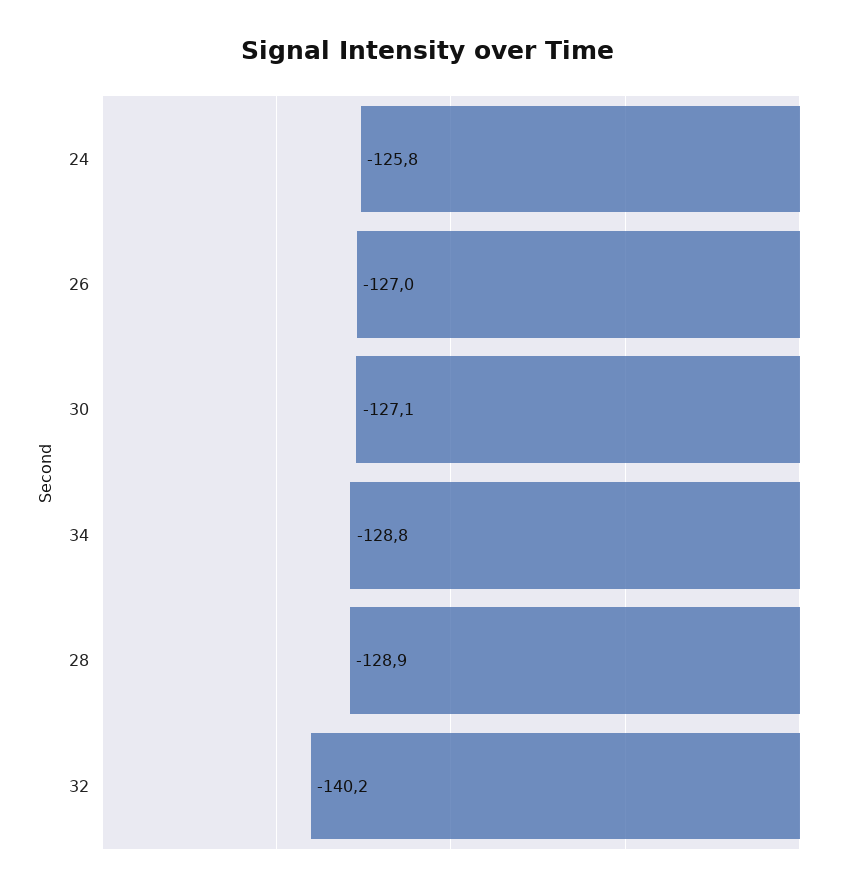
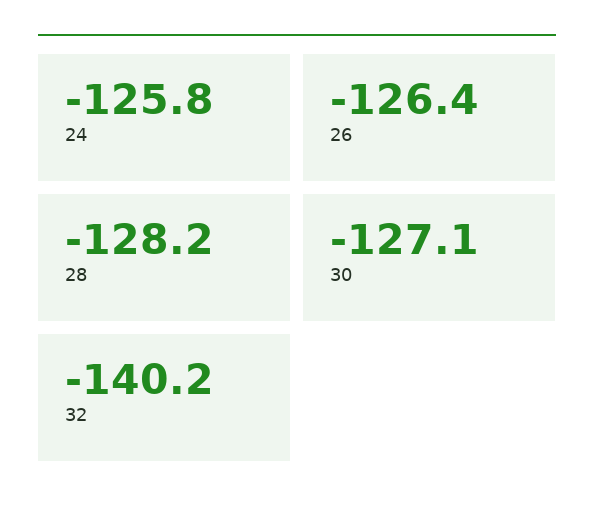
  {
    "24": -125.8,
-   "26": -127,
+   "26": -126.4,
    "30": -127.1,
-   "34": -128.8,
-   "28": -128.9,
+   "28": -128.2,
    "32": -140.2
  }

